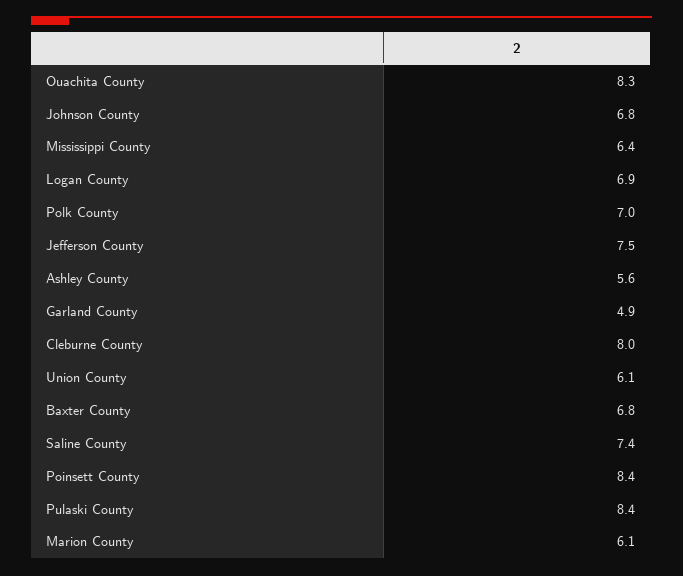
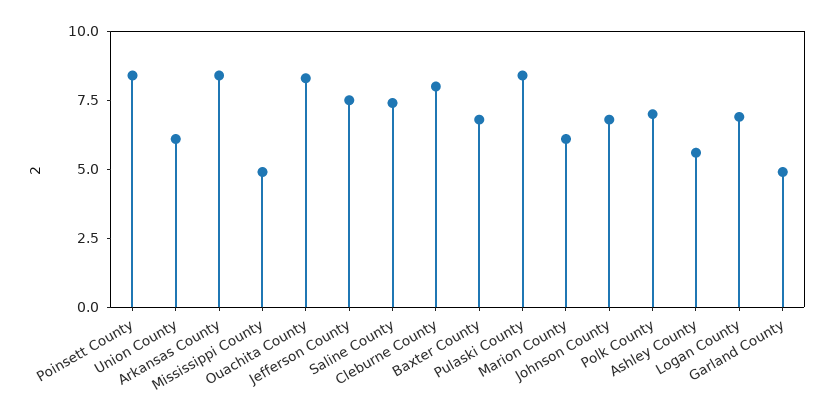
  {
    "Ouachita County": 8.3,
    "Johnson County": 6.8,
-   "Mississippi County": 6.4,
+   "Mississippi County": 5,
    "Logan County": 6.9,
    "Polk County": 7,
    "Jefferson County": 7.5,
    "Ashley County": 5.6,
    "Garland County": 4.9,
    "Cleburne County": 8,
    "Union County": 6.1,
    "Baxter County": 6.8,
    "Saline County": 7.4,
    "Poinsett County": 8.4,
    "Pulaski County": 8.4,
-   "Marion County": 6.1
+   "Marion County": 6.1,
+   "Arkansas County": 8.5
  }

